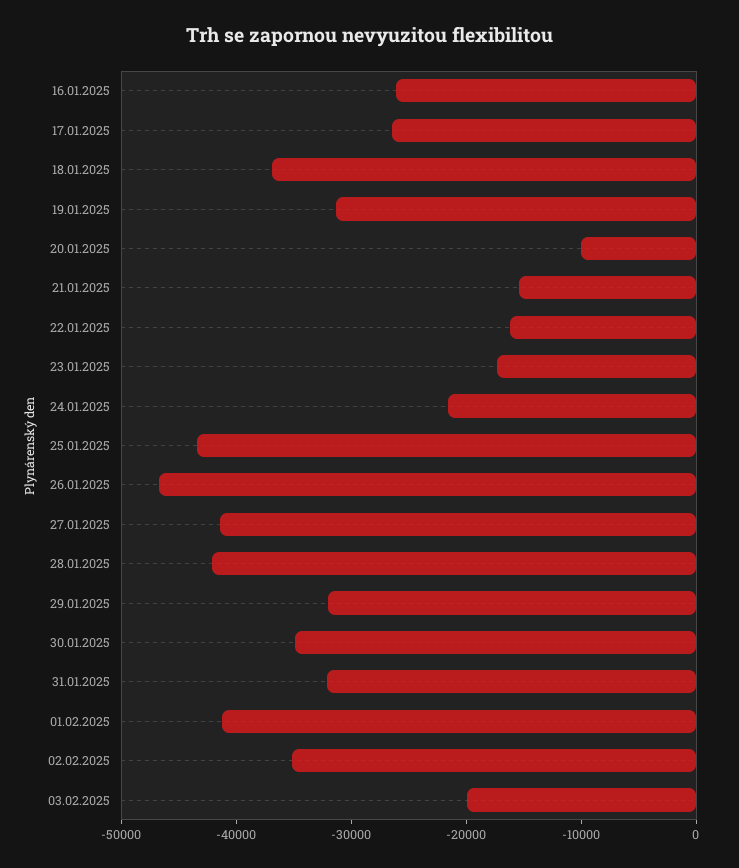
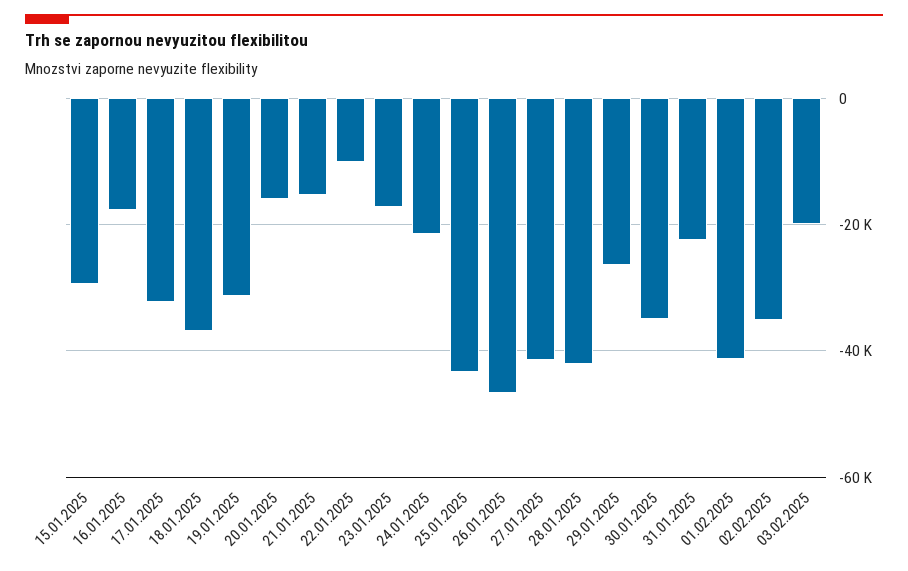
  {
-   "16.01.2025": -26000,
+   "16.01.2025": -18000,
-   "17.01.2025": -26000,
+   "17.01.2025": -32000,
    "18.01.2025": -36000,
    "19.01.2025": -32000,
-   "20.01.2025": -10000,
+   "20.01.2025": -16000,
    "21.01.2025": -16000,
-   "22.01.2025": -16000,
+   "22.01.2025": -10000,
    "23.01.2025": -18000,
    "24.01.2025": -22000,
    "25.01.2025": -44000,
    "26.01.2025": -46000,
    "27.01.2025": -42000,
    "28.01.2025": -42000,
-   "29.01.2025": -32000,
+   "29.01.2025": -26000,
    "30.01.2025": -34000,
-   "31.01.2025": -32000,
+   "31.01.2025": -22000,
    "01.02.2025": -42000,
    "02.02.2025": -36000,
-   "03.02.2025": -20000
+   "03.02.2025": -20000,
+   "15.01.2025": -30000
  }

